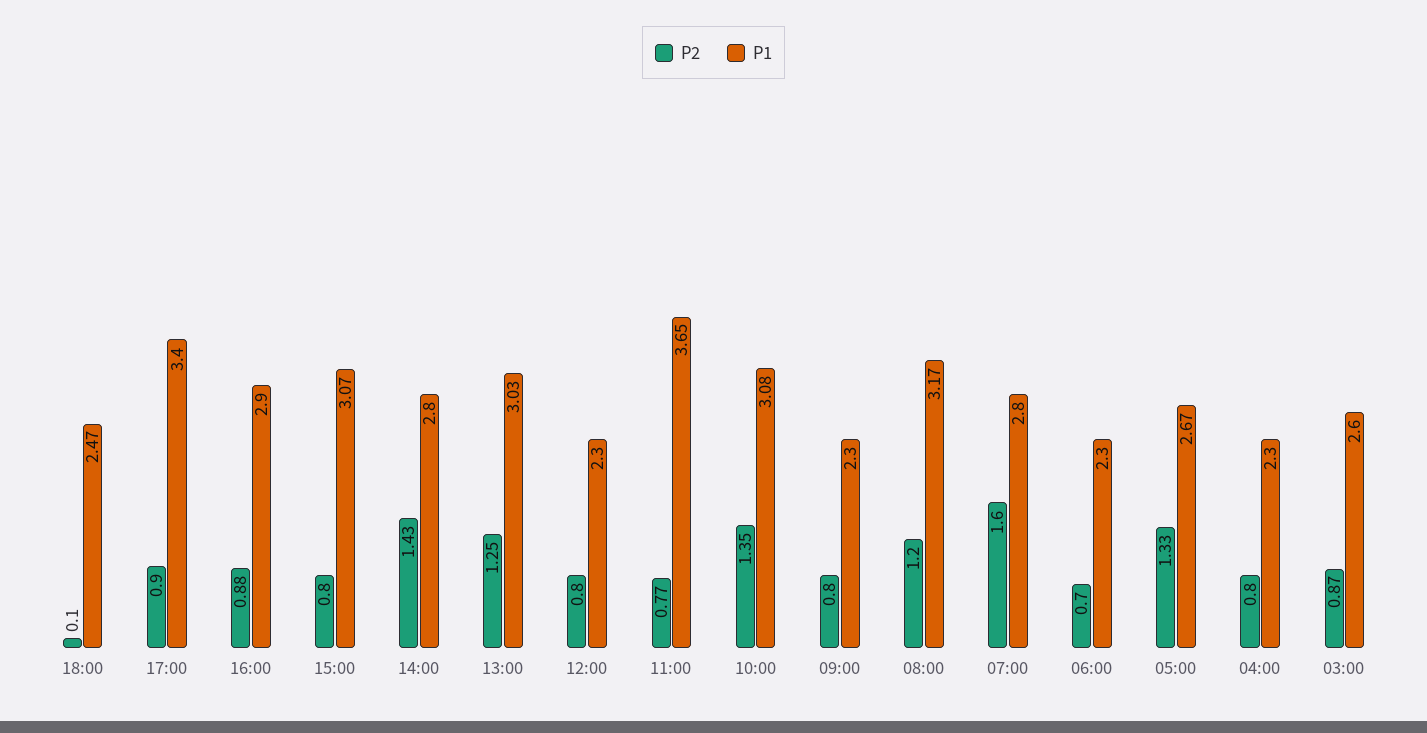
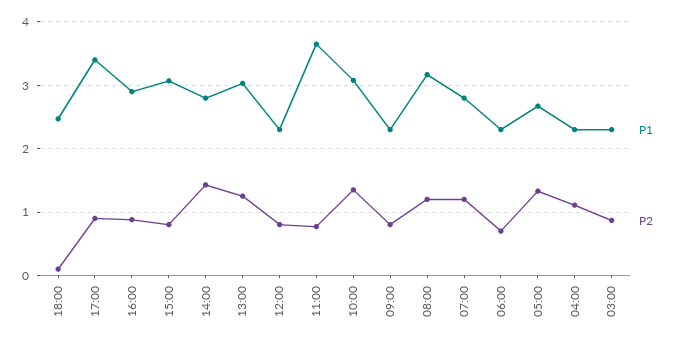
  {
    "P2": {
      "18:00": 0.1,
      "17:00": 0.9,
      "16:00": 0.88,
      "15:00": 0.8,
      "14:00": 1.43,
      "13:00": 1.25,
      "12:00": 0.8,
      "11:00": 0.77,
      "10:00": 1.35,
      "09:00": 0.8,
      "08:00": 1.2,
-     "07:00": 1.6,
+     "07:00": 1.2,
      "06:00": 0.7,
      "05:00": 1.33,
-     "04:00": 0.8,
+     "04:00": 1.1,
      "03:00": 0.87
    },
    "P1": {
      "18:00": 2.47,
      "17:00": 3.4,
      "16:00": 2.9,
      "15:00": 3.07,
      "14:00": 2.8,
      "13:00": 3.03,
      "12:00": 2.3,
      "11:00": 3.65,
      "10:00": 3.08,
      "09:00": 2.3,
      "08:00": 3.17,
      "07:00": 2.8,
      "06:00": 2.3,
      "05:00": 2.67,
      "04:00": 2.3,
-     "03:00": 2.6
+     "03:00": 2.3
    }
  }

